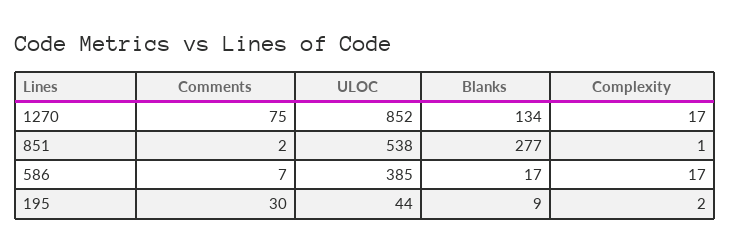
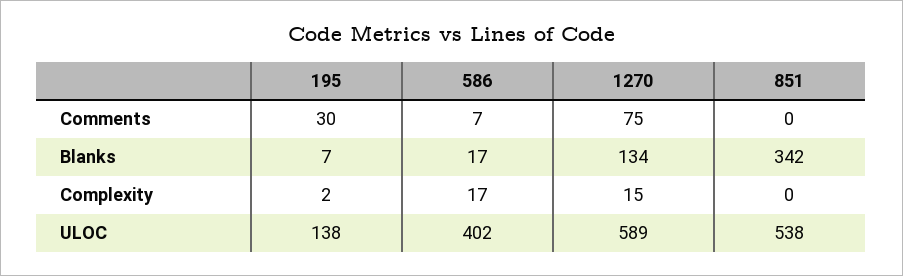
  {
    "Comments": {
      "1270": 75,
-     "851": 2,
+     "851": 0,
      "586": 7,
      "195": 30
    },
    "ULOC": {
-     "1270": 852,
+     "1270": 589,
      "851": 538,
-     "586": 385,
+     "586": 402,
-     "195": 44
+     "195": 138
    },
    "Blanks": {
      "1270": 134,
-     "851": 277,
+     "851": 342,
      "586": 17,
-     "195": 9
+     "195": 7
    },
    "Complexity": {
-     "1270": 17,
+     "1270": 15,
-     "851": 1,
+     "851": 0,
      "586": 17,
      "195": 2
    }
  }

